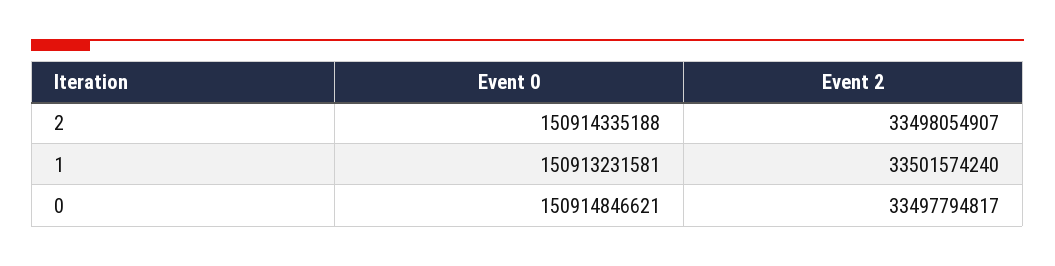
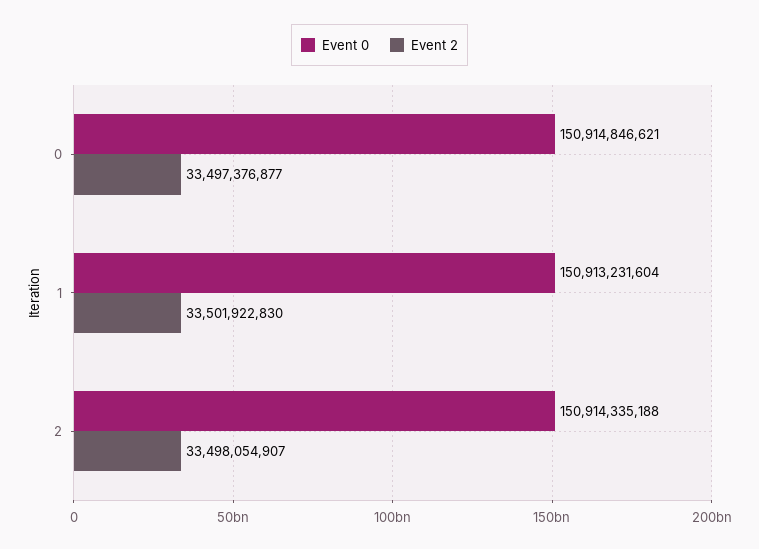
  {
    "Event 0": {
      "2": 150914335188,
-     "1": 150913231581,
+     "1": 150913231604,
      "0": 150914846621
    },
    "Event 2": {
      "2": 33498054907,
-     "1": 33501574240,
+     "1": 33501922830,
-     "0": 33497794817
+     "0": 33497376877
    }
  }

